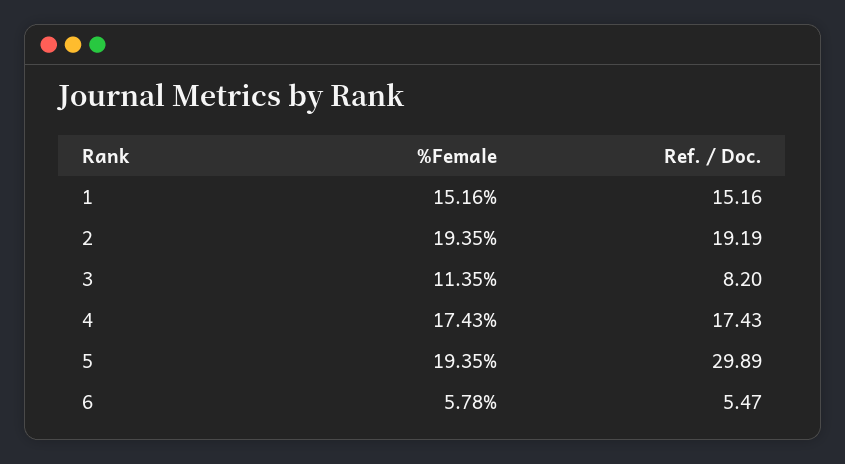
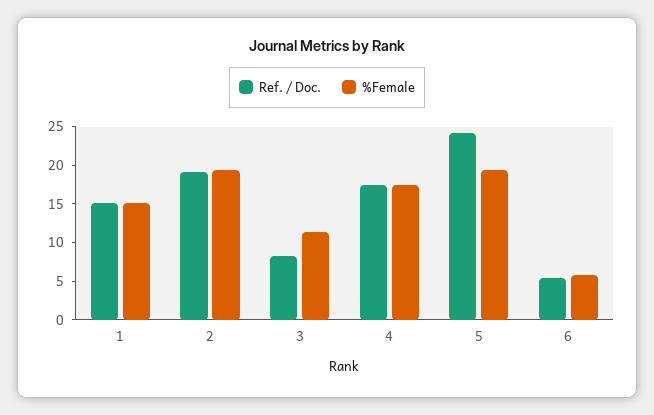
  {
    "%Female": {
      "1": 15.16,
      "2": 19.35,
      "3": 11.35,
      "4": 17.43,
      "5": 19.35,
      "6": 5.78
    },
    "Ref. / Doc.": {
      "1": 15.16,
      "2": 19.19,
      "3": 8.2,
      "4": 17.43,
-     "5": 29.89,
+     "5": 25,
      "6": 5.47
    }
  }

